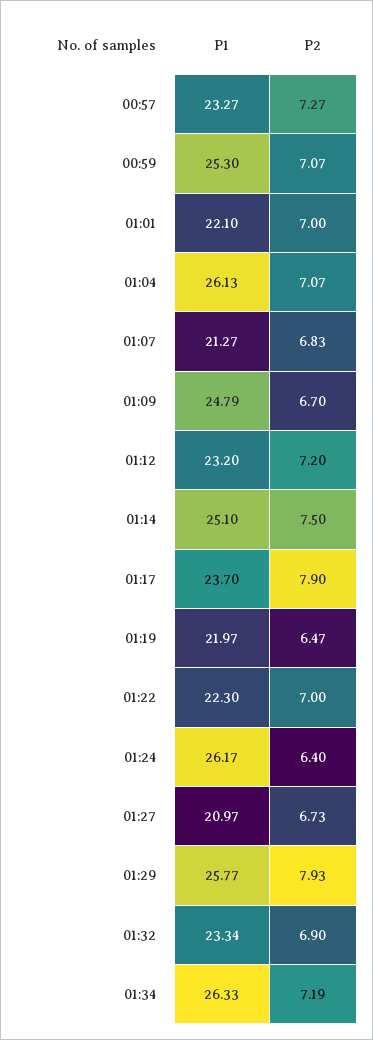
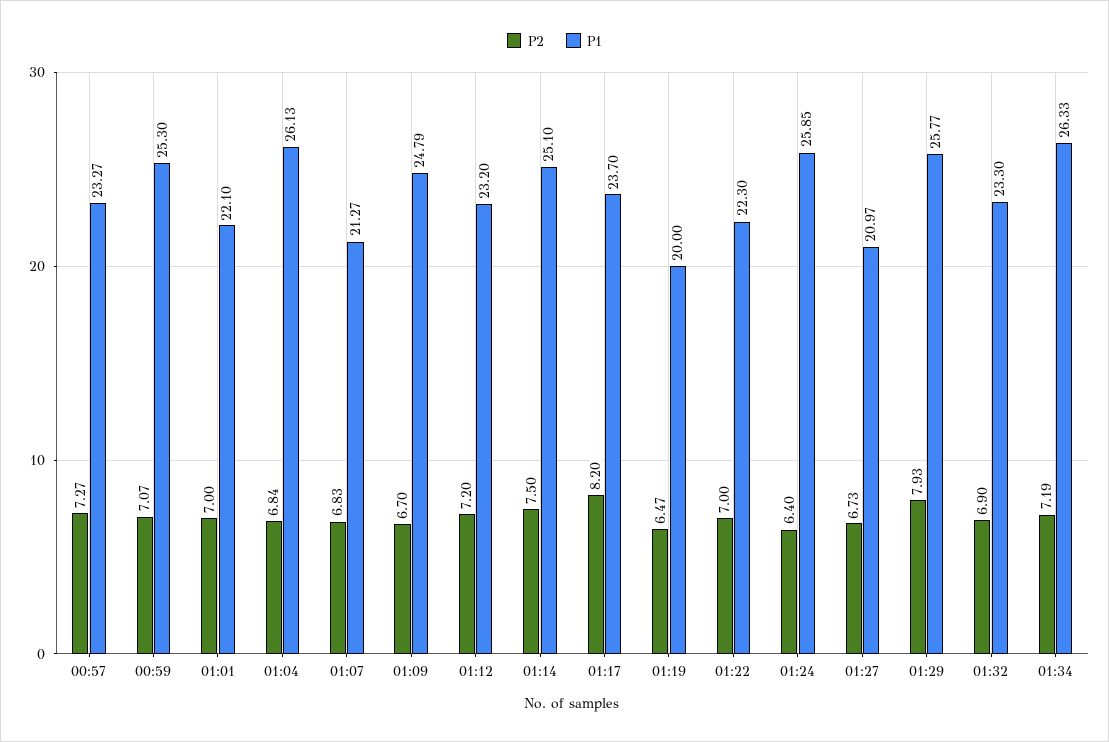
  {
    "P1": {
      "00:57": 23.27,
      "00:59": 25.3,
      "01:01": 22.1,
      "01:04": 26.13,
      "01:07": 21.27,
      "01:09": 24.79,
      "01:12": 23.2,
      "01:14": 25.1,
      "01:17": 23.7,
-     "01:19": 21.97,
+     "01:19": 20,
      "01:22": 22.3,
-     "01:24": 26.17,
+     "01:24": 25.85,
      "01:27": 20.97,
      "01:29": 25.77,
-     "01:32": 23.34,
+     "01:32": 23.3,
      "01:34": 26.33
    },
    "P2": {
      "00:57": 7.27,
      "00:59": 7.07,
      "01:01": 7,
-     "01:04": 7.07,
+     "01:04": 6.84,
      "01:07": 6.83,
      "01:09": 6.7,
      "01:12": 7.2,
      "01:14": 7.5,
-     "01:17": 7.9,
+     "01:17": 8.2,
      "01:19": 6.47,
      "01:22": 7,
      "01:24": 6.4,
      "01:27": 6.73,
      "01:29": 7.93,
      "01:32": 6.9,
      "01:34": 7.19
    }
  }

